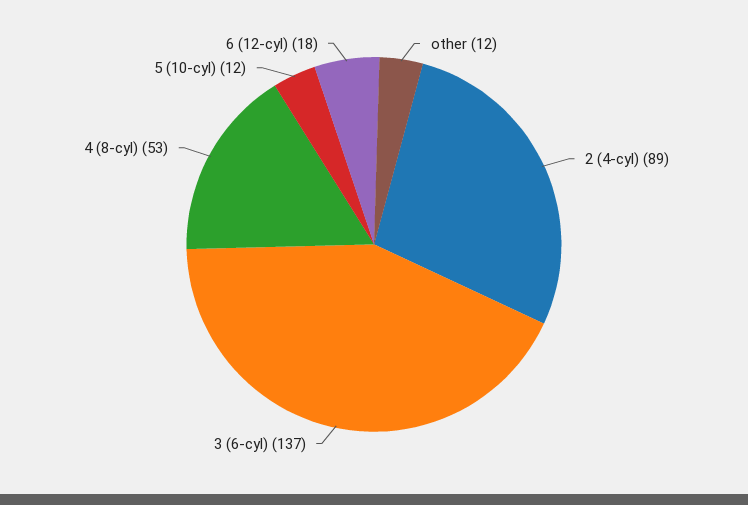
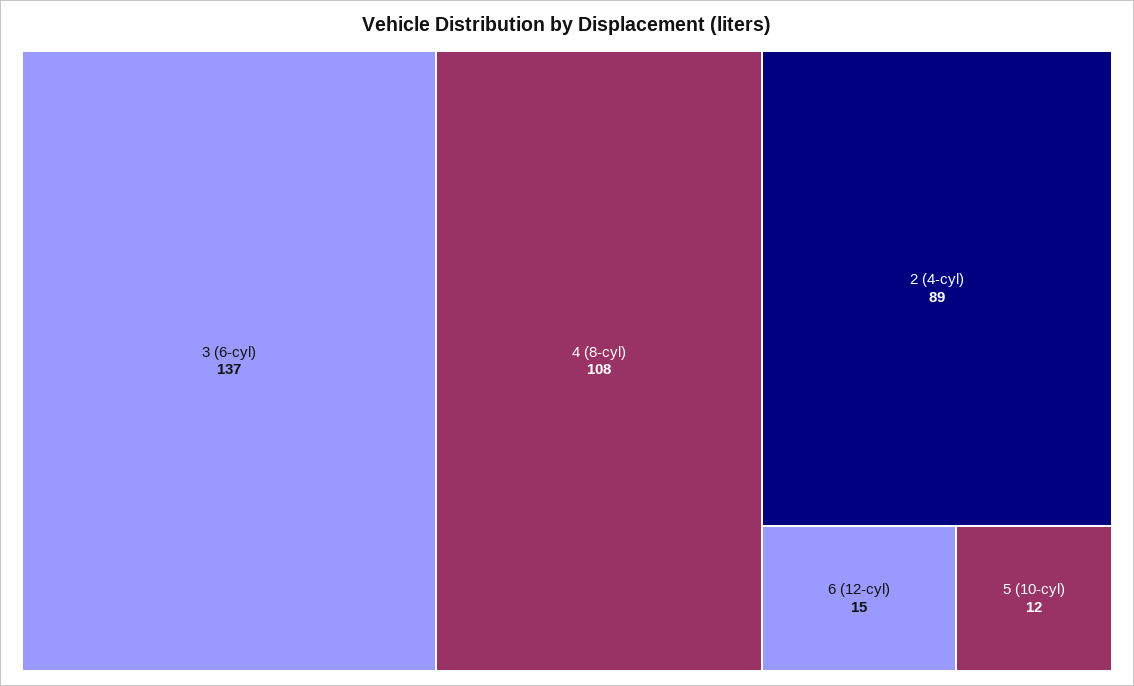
  {
-   "other": 12,
    "2 (4-cyl)": 89,
    "3 (6-cyl)": 137,
-   "4 (8-cyl)": 53,
+   "4 (8-cyl)": 108,
    "5 (10-cyl)": 12,
-   "6 (12-cyl)": 18
+   "6 (12-cyl)": 15
  }

